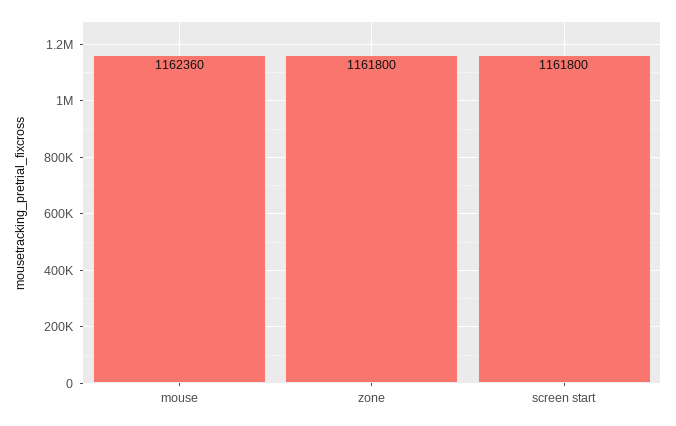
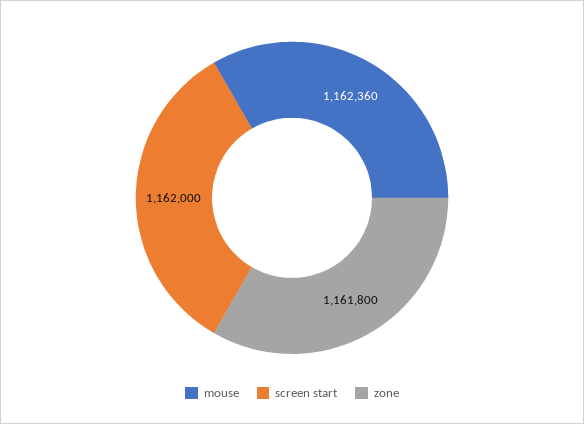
  {
    "mouse": 1162360,
    "zone": 1161800,
-   "screen start": 1161800
+   "screen start": 1162000
  }

